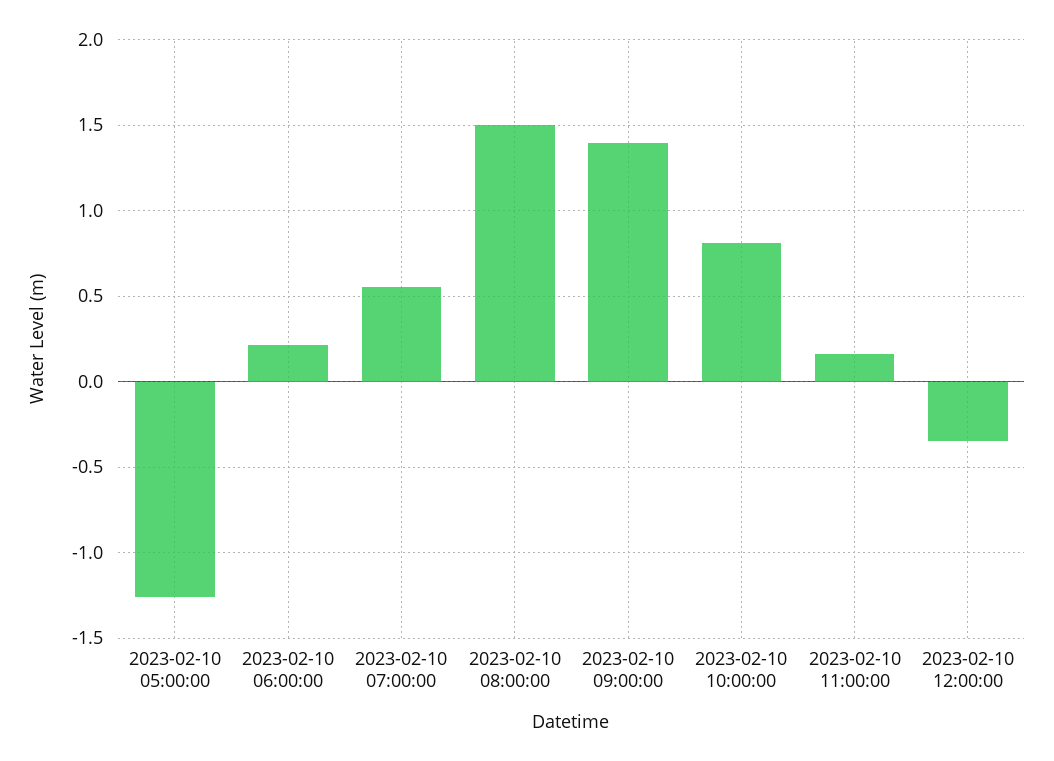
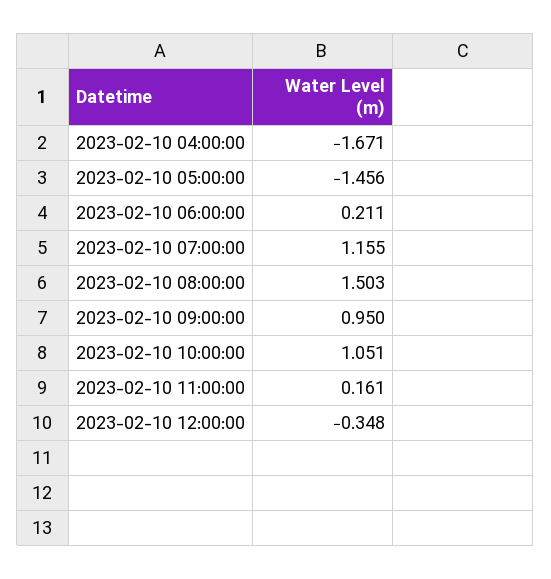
  {
-   "2023-02-10 05:00:00": -1.25,
+   "2023-02-10 05:00:00": -1.456,
    "2023-02-10 06:00:00": 0.211,
-   "2023-02-10 07:00:00": 0.55,
+   "2023-02-10 07:00:00": 1.155,
    "2023-02-10 08:00:00": 1.503,
-   "2023-02-10 09:00:00": 1.4,
+   "2023-02-10 09:00:00": 0.95,
-   "2023-02-10 10:00:00": 0.8,
+   "2023-02-10 10:00:00": 1.051,
    "2023-02-10 11:00:00": 0.161,
-   "2023-02-10 12:00:00": -0.348
+   "2023-02-10 12:00:00": -0.348,
+   "2023-02-10 04:00:00": -1.671
  }

